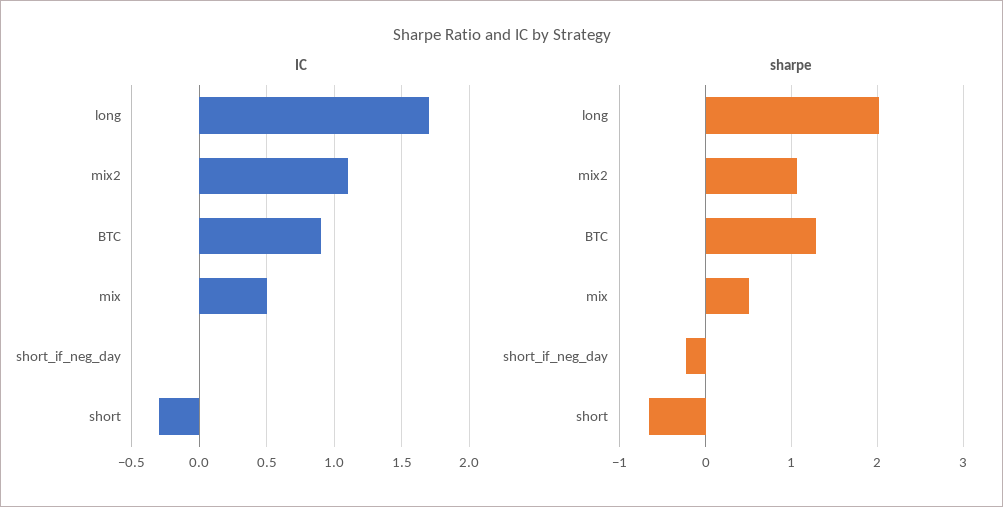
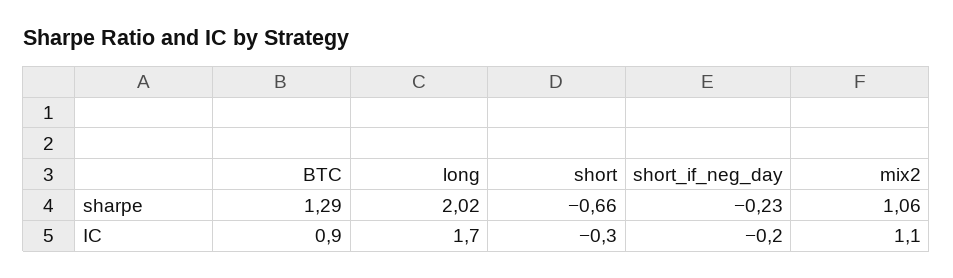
  {
    "IC": {
      "long": 1.7,
      "mix2": 1.1,
      "BTC": 0.9,
-     "mix": 0.5,
-     "short_if_neg_day": 0,
+     "short_if_neg_day": -0.2,
      "short": -0.3
    },
    "sharpe": {
      "long": 2.02,
      "mix2": 1.06,
      "BTC": 1.29,
-     "mix": 0.5,
      "short_if_neg_day": -0.23,
      "short": -0.66
    }
  }

